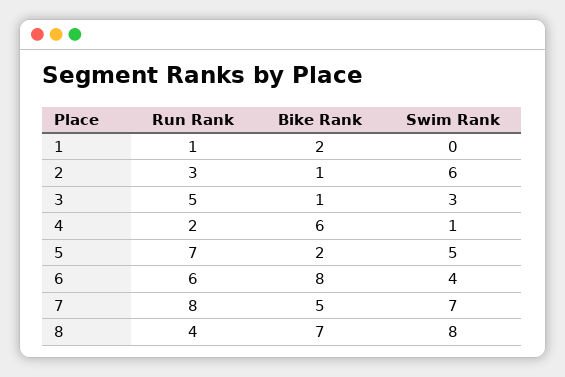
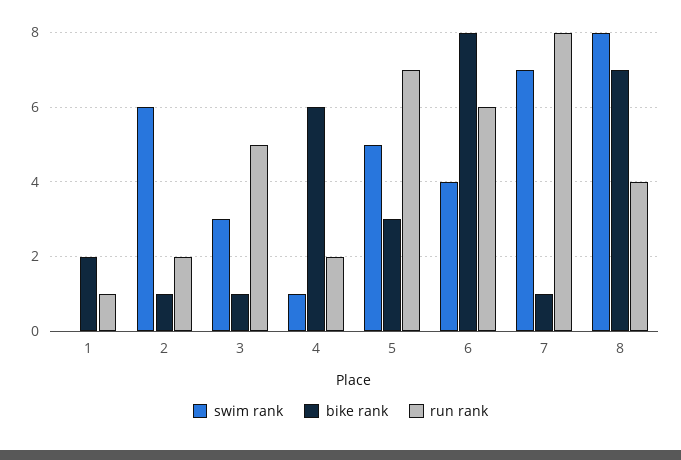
  {
    "Run Rank": {
      "1": 1,
-     "2": 3,
+     "2": 2,
      "3": 5,
      "4": 2,
      "5": 7,
      "6": 6,
      "7": 8,
      "8": 4
    },
    "Bike Rank": {
      "1": 2,
      "2": 1,
      "3": 1,
      "4": 6,
-     "5": 2,
+     "5": 3,
      "6": 8,
-     "7": 5,
+     "7": 1,
      "8": 7
    },
    "Swim Rank": {
      "1": 0,
      "2": 6,
      "3": 3,
      "4": 1,
      "5": 5,
      "6": 4,
      "7": 7,
      "8": 8
    }
  }

